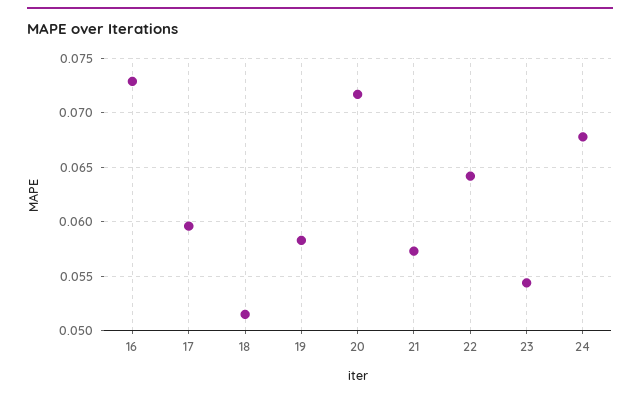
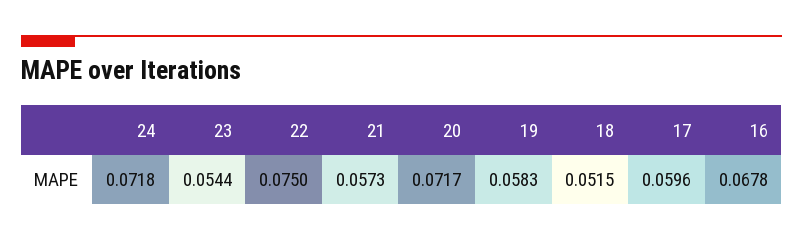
  {
-   "16": 0.073,
+   "16": 0.0678,
    "17": 0.0596,
    "18": 0.0515,
    "19": 0.0583,
    "20": 0.0717,
    "21": 0.0573,
-   "22": 0.064,
+   "22": 0.075,
    "23": 0.0544,
-   "24": 0.068
+   "24": 0.0718
  }

